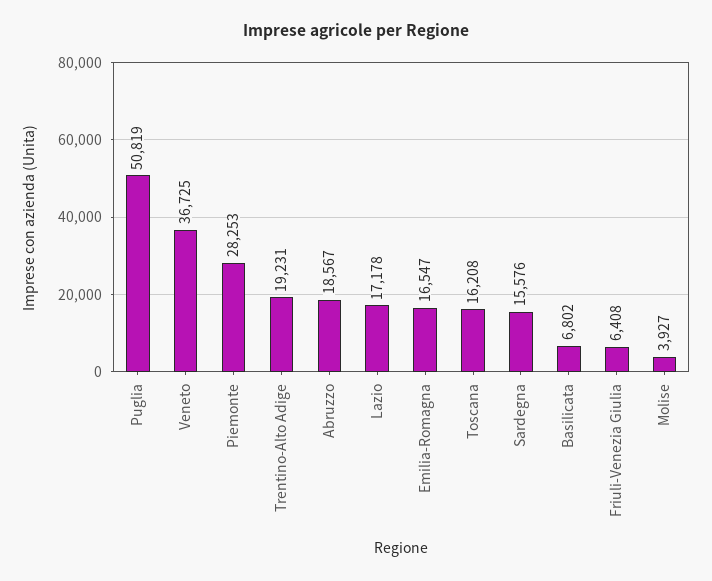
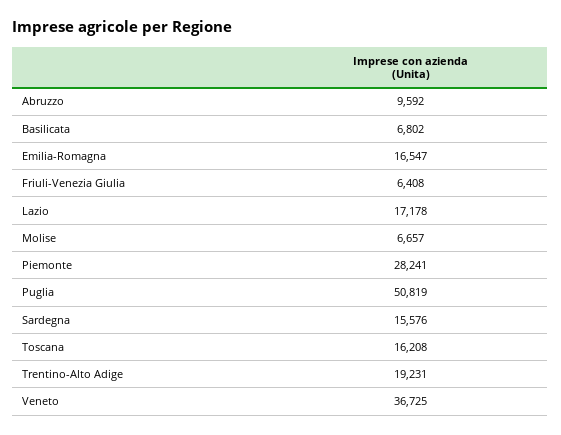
  {
    "Puglia": 50819,
    "Veneto": 36725,
-   "Piemonte": 28253,
+   "Piemonte": 28241,
    "Trentino-Alto Adige": 19231,
-   "Abruzzo": 18567,
+   "Abruzzo": 9592,
    "Lazio": 17178,
    "Emilia-Romagna": 16547,
    "Toscana": 16208,
    "Sardegna": 15576,
    "Basilicata": 6802,
    "Friuli-Venezia Giulia": 6408,
-   "Molise": 3927
+   "Molise": 6657
  }

